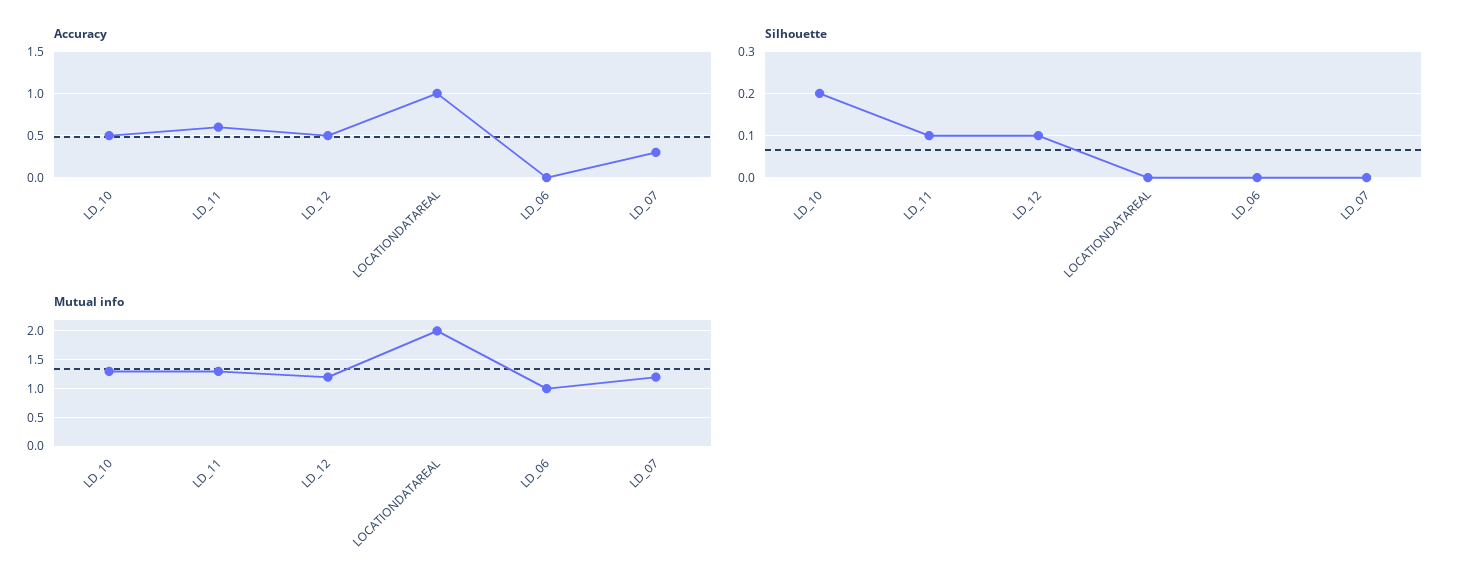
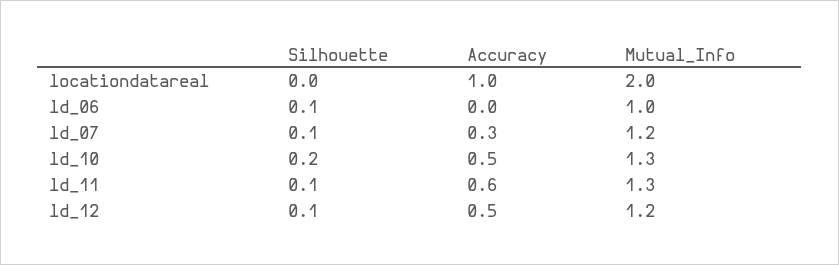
  {
    "Accuracy": {
      "LD_10": 0.5,
      "LD_11": 0.6,
      "LD_12": 0.5,
      "LOCATIONDATAREAL": 1,
      "LD_06": 0,
      "LD_07": 0.3
    },
    "Silhouette": {
      "LD_10": 0.2,
      "LD_11": 0.1,
      "LD_12": 0.1,
      "LOCATIONDATAREAL": 0,
-     "LD_06": 0,
+     "LD_06": 0.1,
-     "LD_07": 0
+     "LD_07": 0.1
    },
    "Mutual info": {
      "LD_10": 1.3,
      "LD_11": 1.3,
      "LD_12": 1.2,
      "LOCATIONDATAREAL": 2,
      "LD_06": 1,
      "LD_07": 1.2
    }
  }

